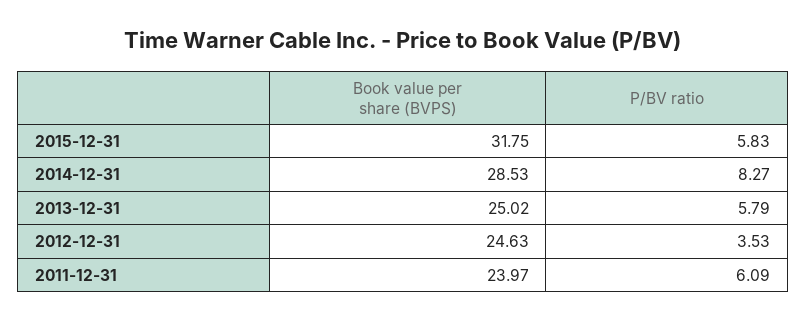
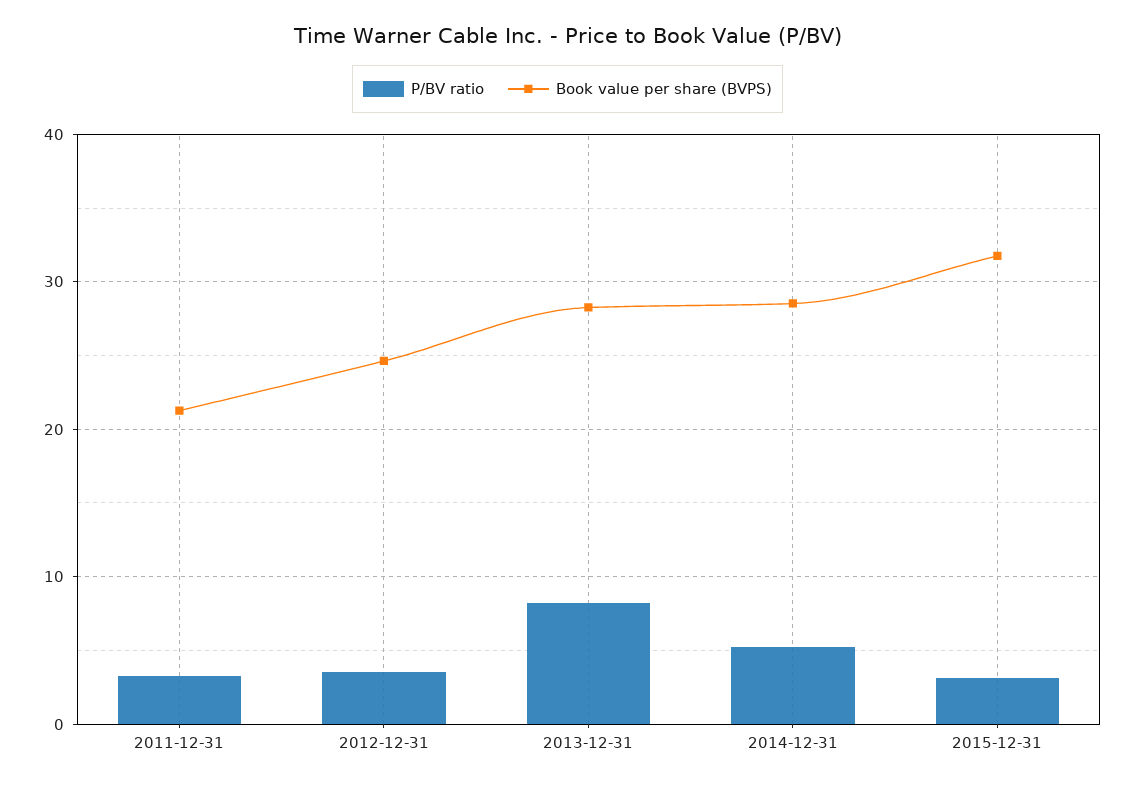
  {
    "Book value per share (BVPS)": {
      "2015-12-31": 31.75,
      "2014-12-31": 28.53,
-     "2013-12-31": 25.02,
+     "2013-12-31": 28,
      "2012-12-31": 24.63,
-     "2011-12-31": 23.97
+     "2011-12-31": 21
    },
    "P/BV ratio": {
-     "2015-12-31": 5.83,
+     "2015-12-31": 3,
-     "2014-12-31": 8.27,
+     "2014-12-31": 5,
-     "2013-12-31": 5.79,
+     "2013-12-31": 8,
      "2012-12-31": 3.53,
-     "2011-12-31": 6.09
+     "2011-12-31": 3
    }
  }

